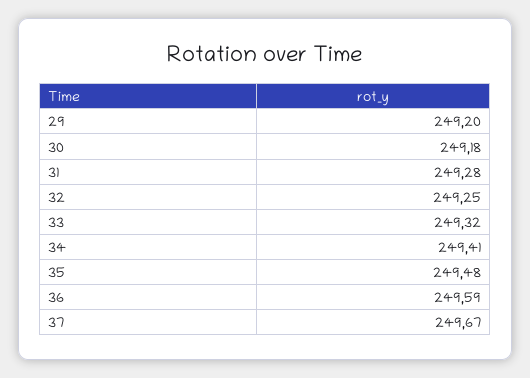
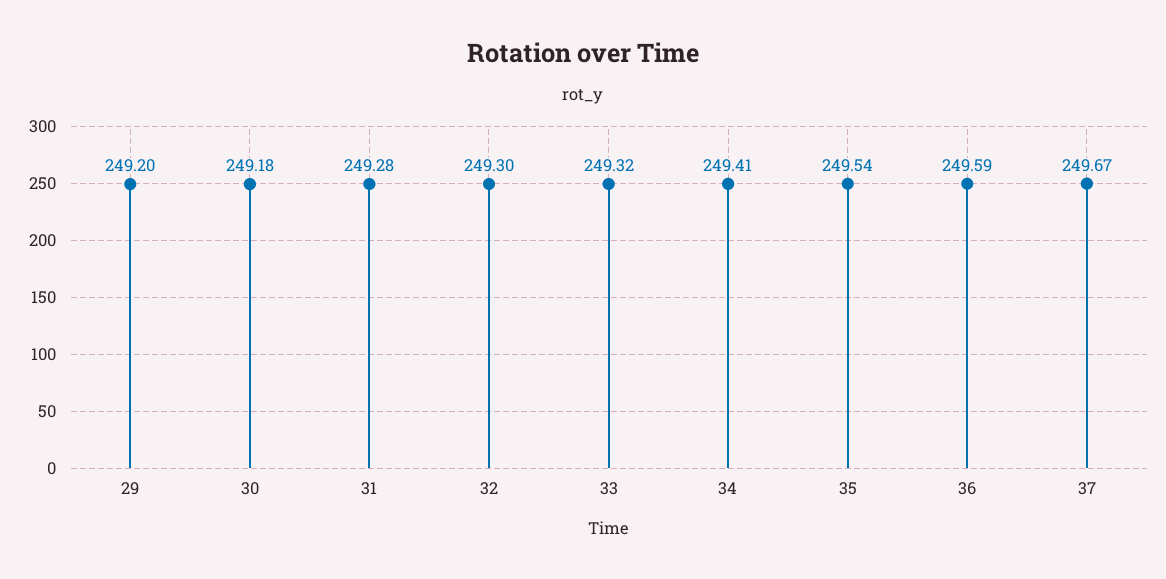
  {
    "29": 249.2,
    "30": 249.18,
    "31": 249.28,
-   "32": 249.25,
+   "32": 249.3,
    "33": 249.32,
    "34": 249.41,
-   "35": 249.48,
+   "35": 249.54,
    "36": 249.59,
    "37": 249.67
  }

